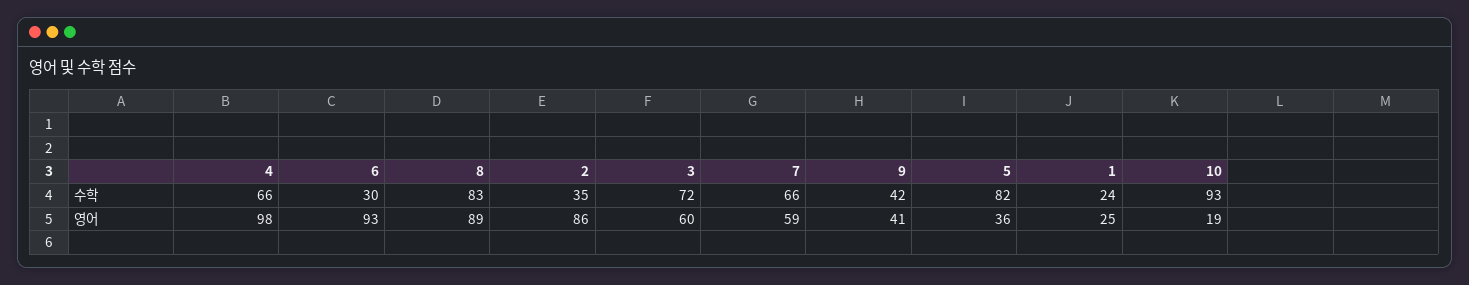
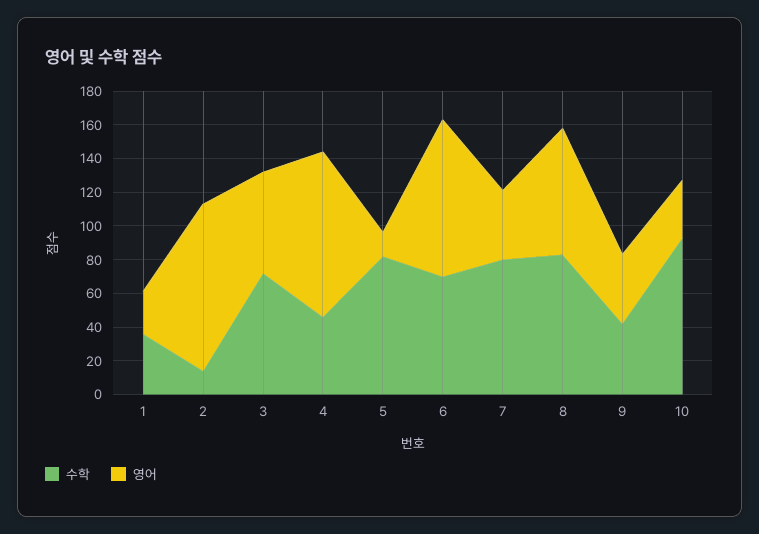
  {
    "수학": {
-     "4": 66,
+     "4": 45,
-     "6": 30,
+     "6": 70,
      "8": 83,
-     "2": 35,
+     "2": 15,
      "3": 72,
-     "7": 66,
+     "7": 80,
      "9": 42,
      "5": 82,
-     "1": 24,
+     "1": 35,
      "10": 93
    },
    "영어": {
      "4": 98,
      "6": 93,
-     "8": 89,
+     "8": 75,
-     "2": 86,
+     "2": 100,
      "3": 60,
-     "7": 59,
+     "7": 40,
      "9": 41,
-     "5": 36,
+     "5": 15,
      "1": 25,
-     "10": 19
+     "10": 35
    }
  }

